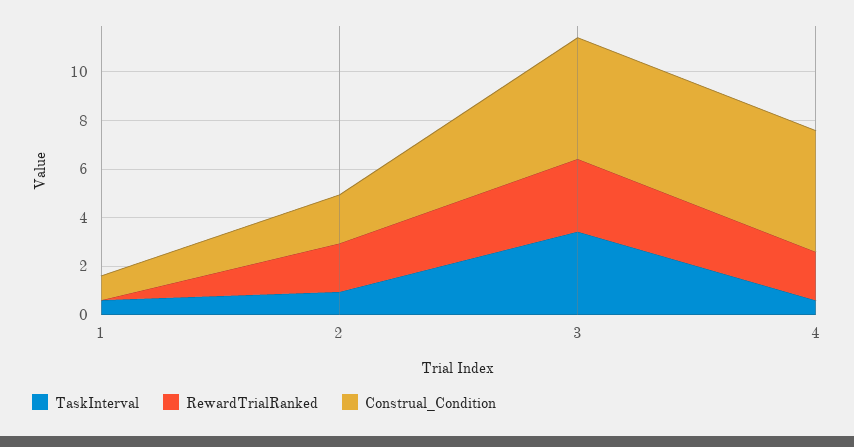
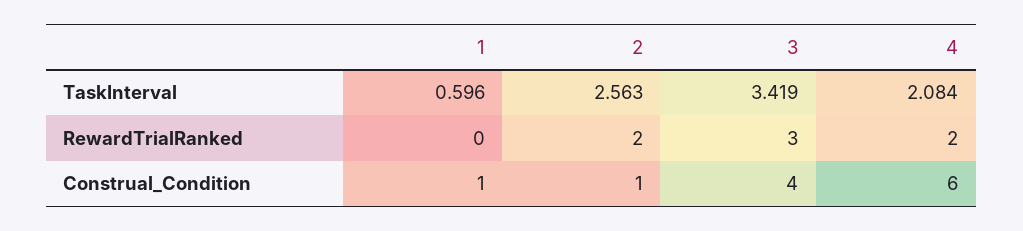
  {
    "TaskInterval": {
      "1": 0.596,
-     "2": 1,
+     "2": 2.563,
      "3": 3.419,
-     "4": 0.5
+     "4": 2.084
    },
    "RewardTrialRanked": {
      "1": 0,
      "2": 2,
      "3": 3,
      "4": 2
    },
    "Construal_Condition": {
      "1": 1,
-     "2": 2,
+     "2": 1,
-     "3": 5,
+     "3": 4,
-     "4": 5
+     "4": 6
    }
  }

